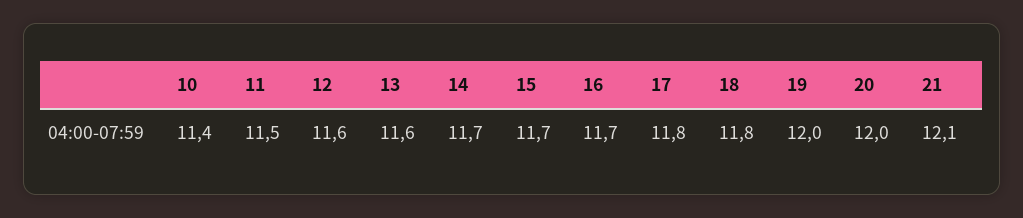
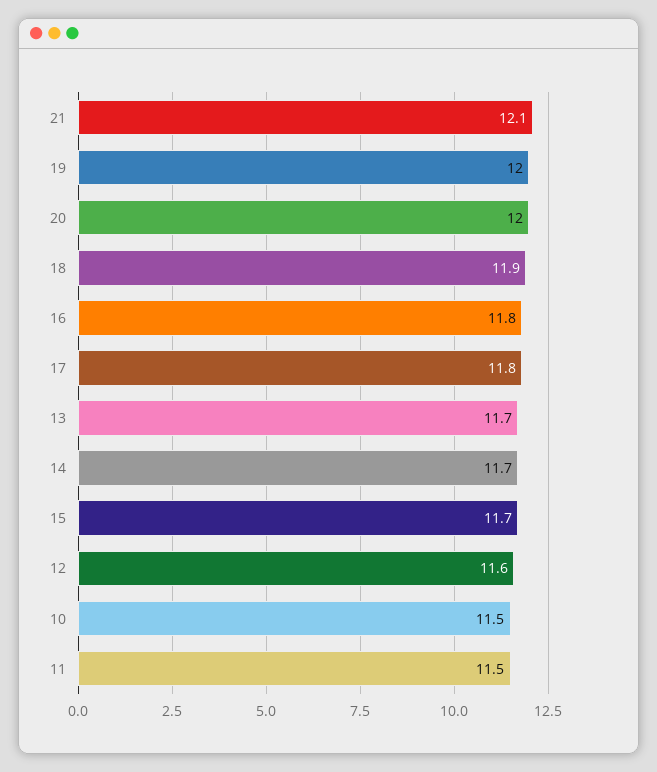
  {
-   "10": 11.4,
+   "10": 11.5,
    "11": 11.5,
    "12": 11.6,
-   "13": 11.6,
+   "13": 11.7,
    "14": 11.7,
    "15": 11.7,
-   "16": 11.7,
+   "16": 11.8,
    "17": 11.8,
-   "18": 11.8,
+   "18": 11.9,
    "19": 12,
    "20": 12,
    "21": 12.1
  }

